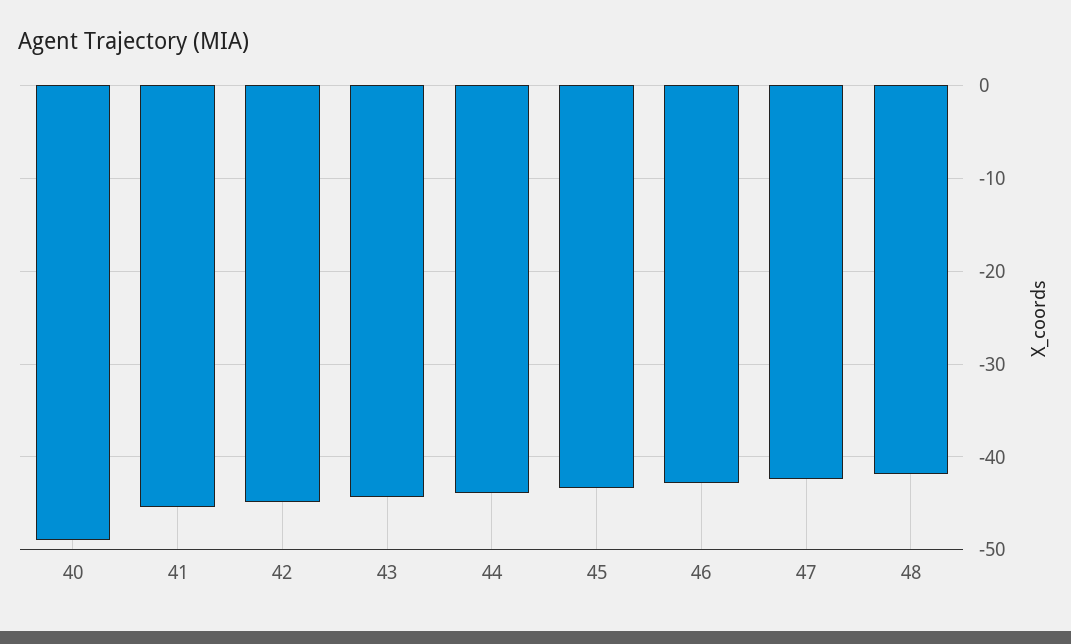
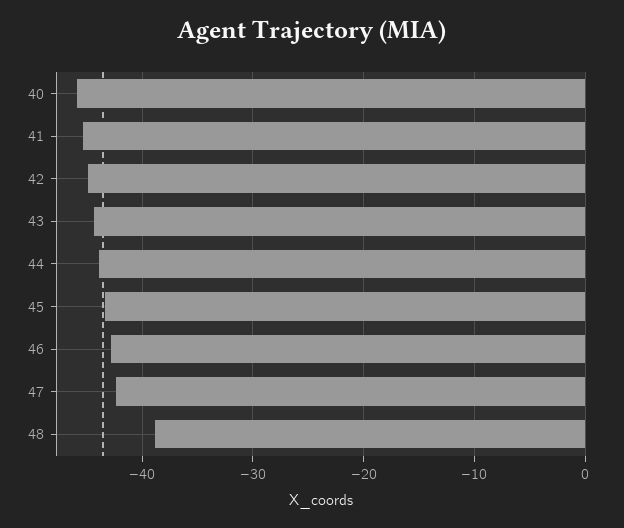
  {
-   "40": -49,
+   "40": -46,
    "41": -45,
    "42": -45,
    "43": -44,
    "44": -44,
    "45": -43,
    "46": -43,
    "47": -42,
-   "48": -42
+   "48": -39
  }

